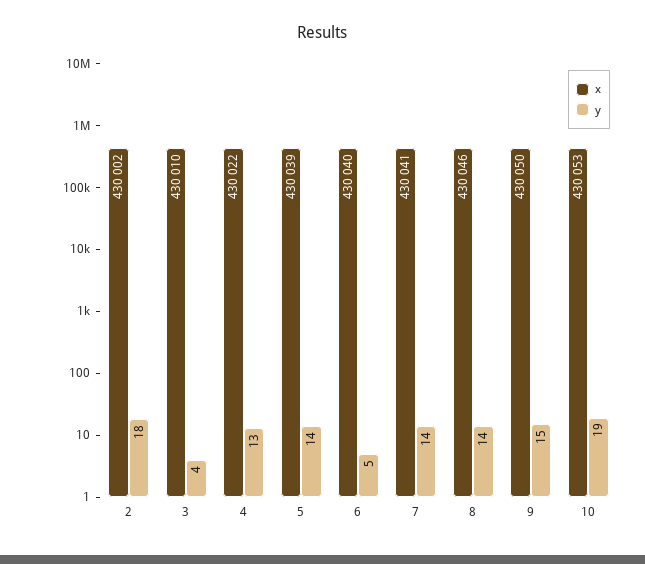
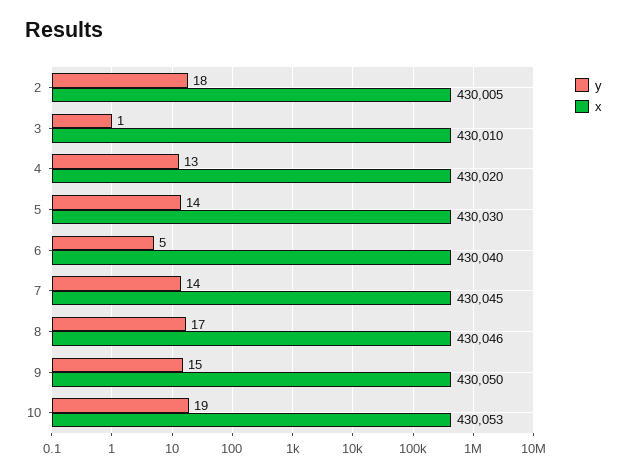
  {
    "x": {
-     "2": 430002,
+     "2": 430005,
      "3": 430010,
-     "4": 430022,
+     "4": 430020,
-     "5": 430039,
+     "5": 430030,
      "6": 430040,
-     "7": 430041,
+     "7": 430045,
      "8": 430046,
      "9": 430050,
      "10": 430053
    },
    "y": {
      "2": 18,
-     "3": 4,
+     "3": 1,
      "4": 13,
      "5": 14,
      "6": 5,
      "7": 14,
-     "8": 14,
+     "8": 17,
      "9": 15,
      "10": 19
    }
  }

